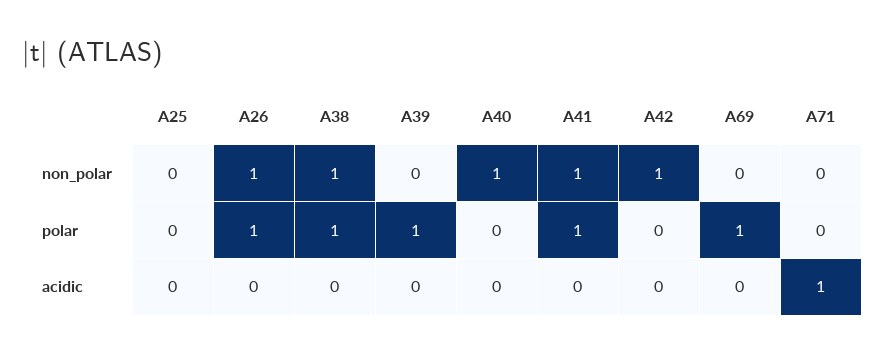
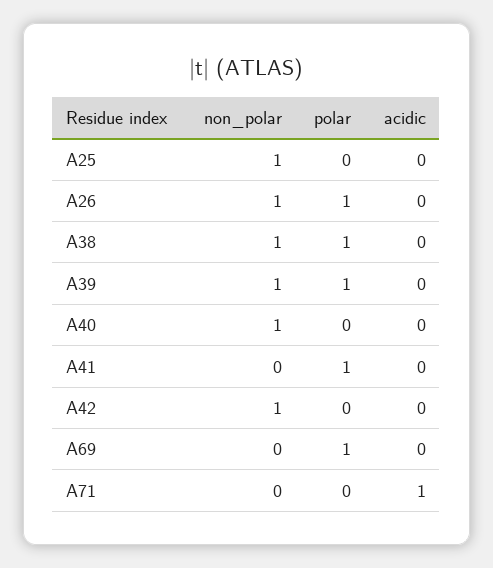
  {
    "A25": {
-     "non_polar": 0,
+     "non_polar": 1,
      "polar": 0,
      "acidic": 0
    },
    "A26": {
      "non_polar": 1,
      "polar": 1,
      "acidic": 0
    },
    "A38": {
      "non_polar": 1,
      "polar": 1,
      "acidic": 0
    },
    "A39": {
-     "non_polar": 0,
+     "non_polar": 1,
      "polar": 1,
      "acidic": 0
    },
    "A40": {
      "non_polar": 1,
      "polar": 0,
      "acidic": 0
    },
    "A41": {
-     "non_polar": 1,
+     "non_polar": 0,
      "polar": 1,
      "acidic": 0
    },
    "A42": {
      "non_polar": 1,
      "polar": 0,
      "acidic": 0
    },
    "A69": {
      "non_polar": 0,
      "polar": 1,
      "acidic": 0
    },
    "A71": {
      "non_polar": 0,
      "polar": 0,
      "acidic": 1
    }
  }

